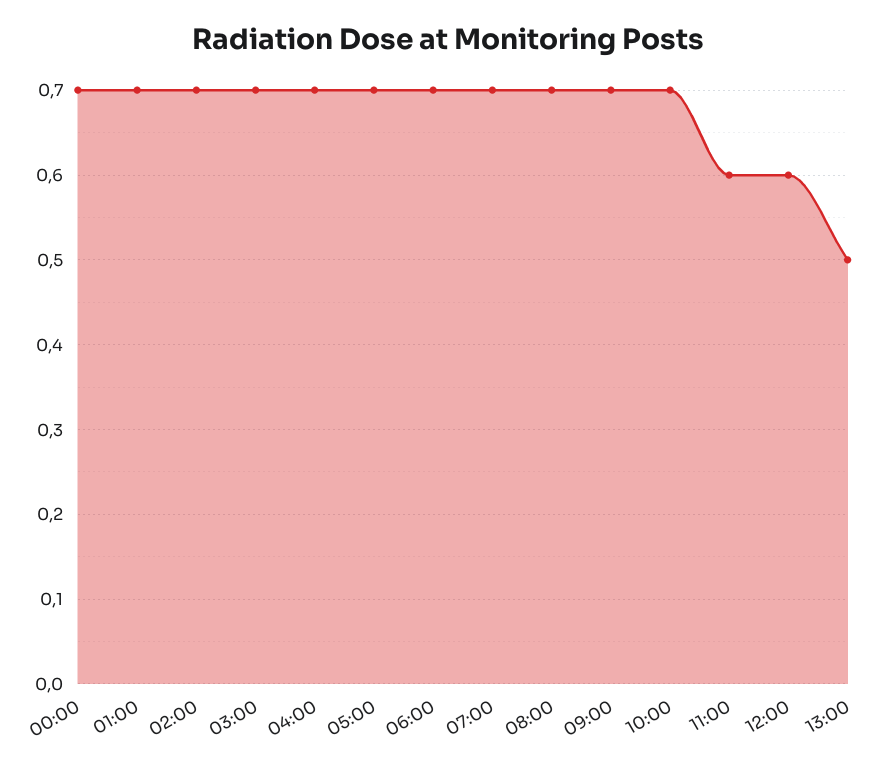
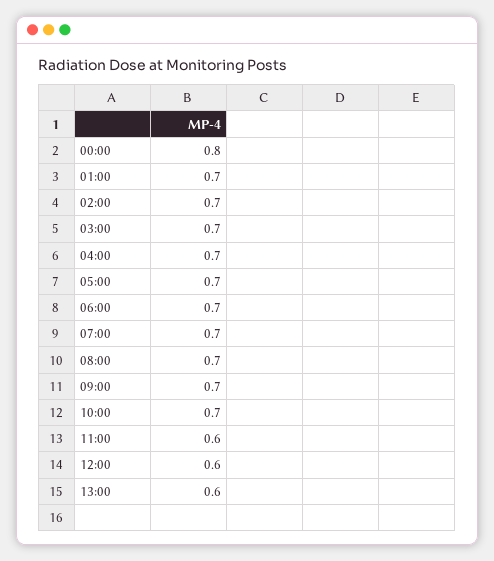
  {
-   "00:00": 0.7,
+   "00:00": 0.8,
    "01:00": 0.7,
    "02:00": 0.7,
    "03:00": 0.7,
    "04:00": 0.7,
    "05:00": 0.7,
    "06:00": 0.7,
    "07:00": 0.7,
    "08:00": 0.7,
    "09:00": 0.7,
    "10:00": 0.7,
    "11:00": 0.6,
    "12:00": 0.6,
-   "13:00": 0.5
+   "13:00": 0.6
  }

